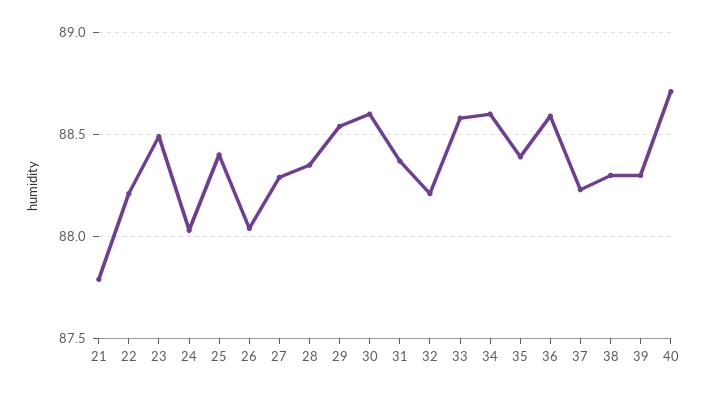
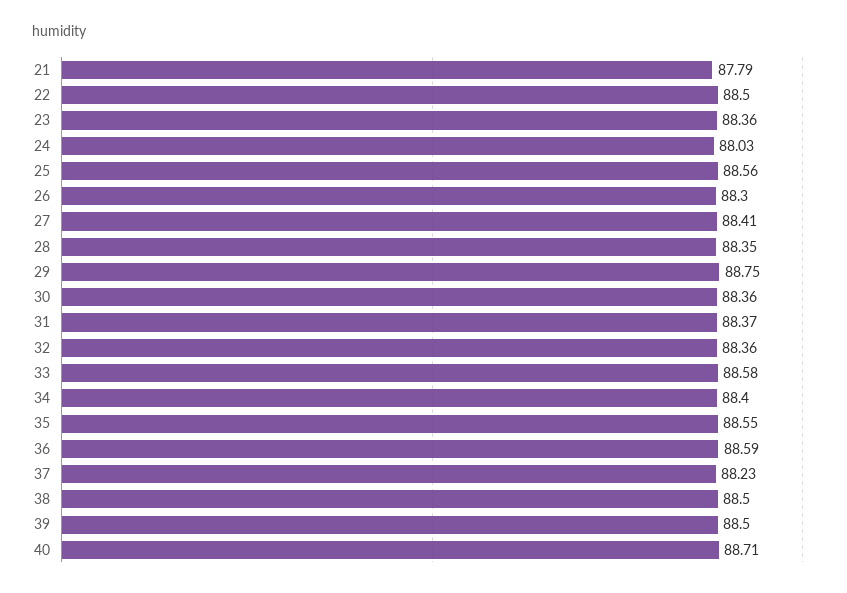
  {
    "21": 87.79,
-   "22": 88.2,
+   "22": 88.5,
-   "23": 88.5,
+   "23": 88.36,
    "24": 88.03,
-   "25": 88.4,
+   "25": 88.56,
-   "26": 88.05,
+   "26": 88.3,
-   "27": 88.3,
+   "27": 88.41,
    "28": 88.35,
-   "29": 88.55,
+   "29": 88.75,
-   "30": 88.6,
+   "30": 88.36,
    "31": 88.37,
-   "32": 88.2,
+   "32": 88.36,
    "33": 88.58,
-   "34": 88.6,
+   "34": 88.4,
-   "35": 88.4,
+   "35": 88.55,
    "36": 88.59,
    "37": 88.23,
-   "38": 88.3,
+   "38": 88.5,
-   "39": 88.3,
+   "39": 88.5,
    "40": 88.71
  }

